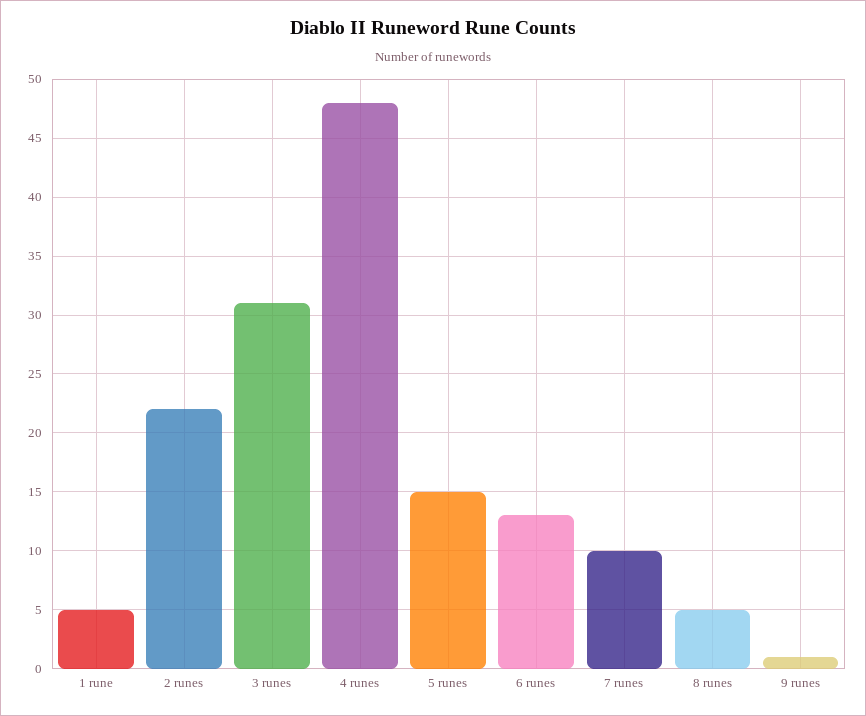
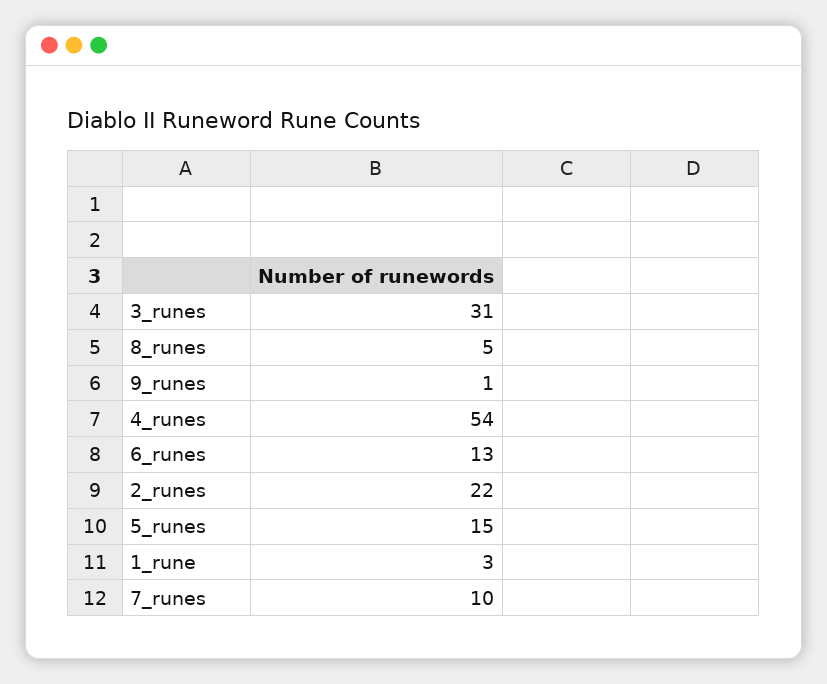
  {
-   "1 rune": 5,
+   "1 rune": 3,
    "2 runes": 22,
    "3 runes": 31,
-   "4 runes": 48,
+   "4 runes": 54,
    "5 runes": 15,
    "6 runes": 13,
    "7 runes": 10,
    "8 runes": 5,
    "9 runes": 1
  }

